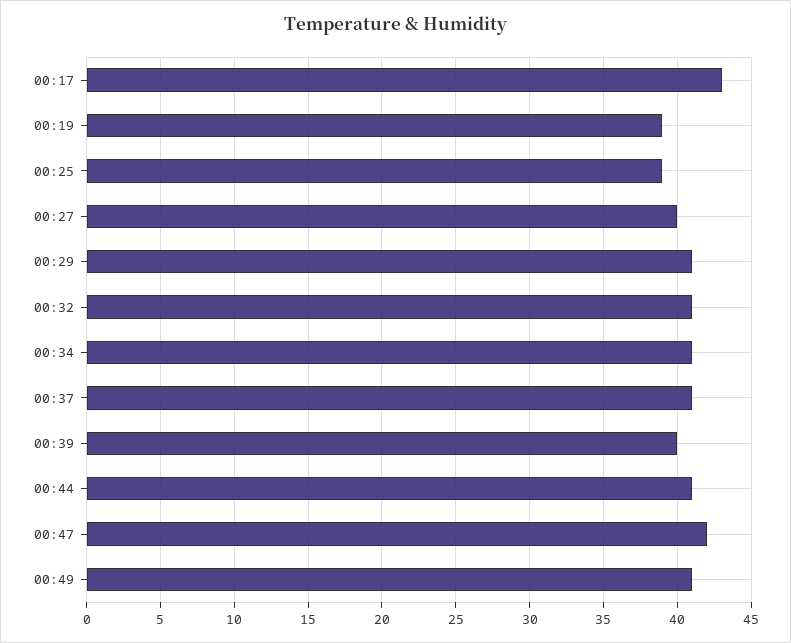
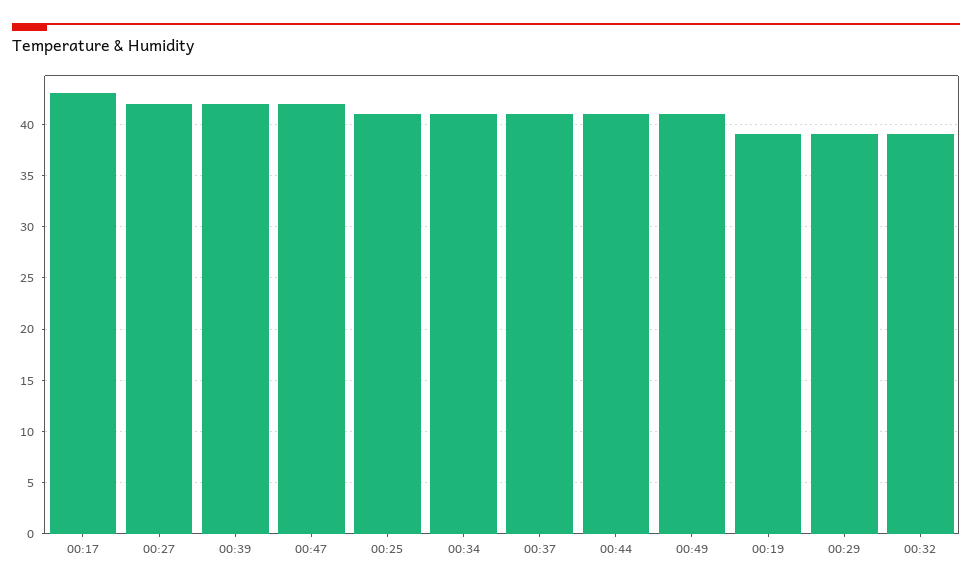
  {
    "00:17": 43,
    "00:19": 39,
-   "00:25": 39,
+   "00:25": 41,
-   "00:27": 40,
+   "00:27": 42,
-   "00:29": 41,
+   "00:29": 39,
-   "00:32": 41,
+   "00:32": 39,
    "00:34": 41,
    "00:37": 41,
-   "00:39": 40,
+   "00:39": 42,
    "00:44": 41,
    "00:47": 42,
    "00:49": 41
  }

